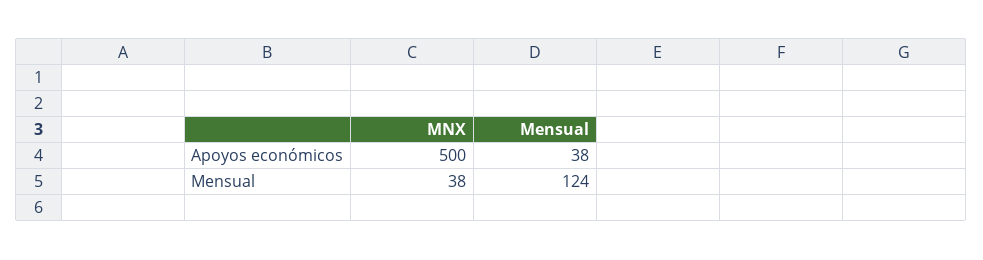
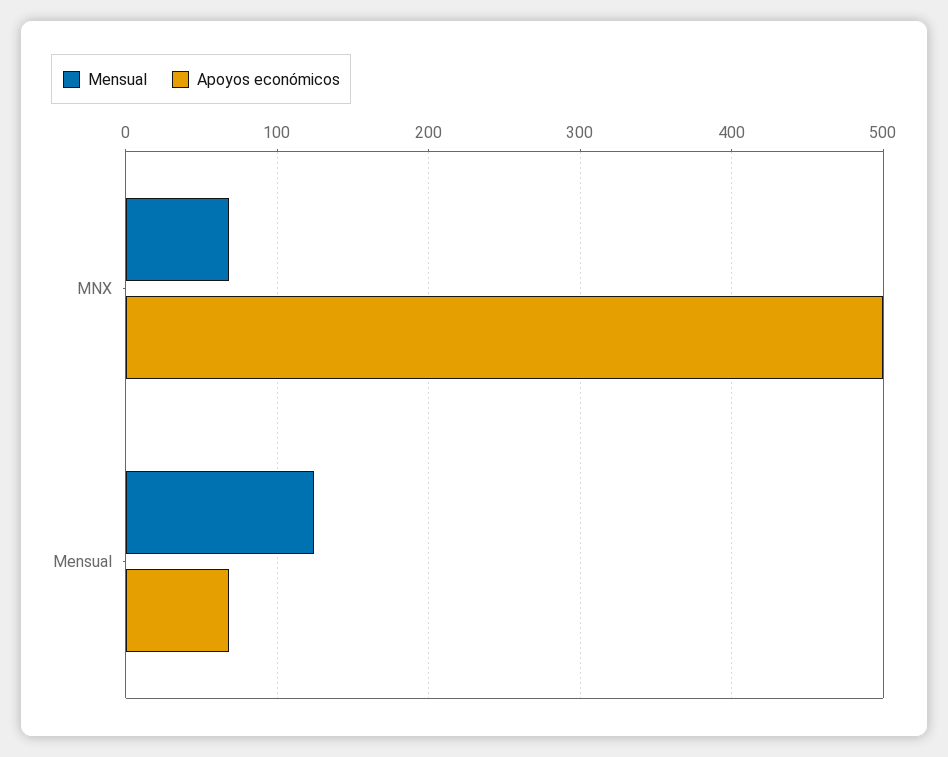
  {
    "Apoyos económicos": {
      "MNX": 500,
-     "Mensual": 38
+     "Mensual": 70
    },
    "Mensual": {
-     "MNX": 38,
+     "MNX": 70,
      "Mensual": 124
    }
  }

